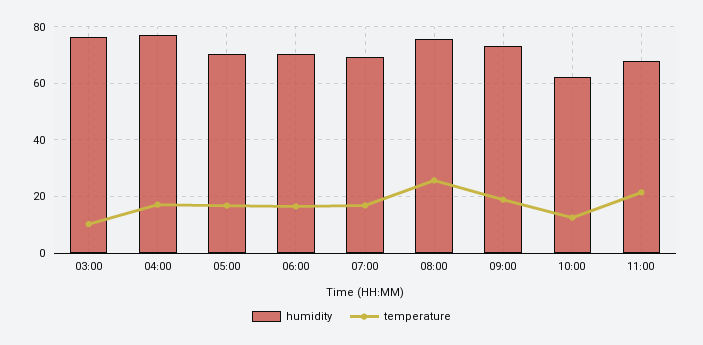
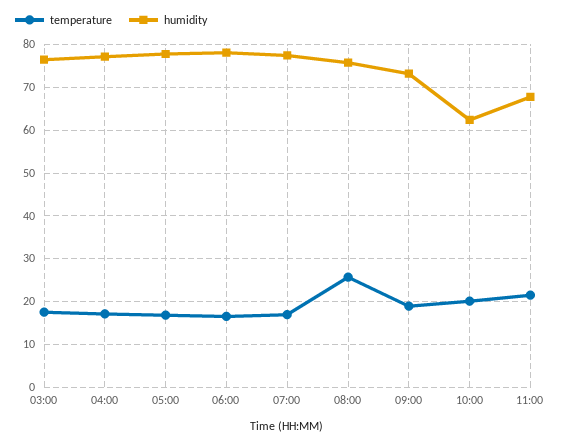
  {
    "humidity": {
      "03:00": 76,
      "04:00": 78,
-     "05:00": 70,
+     "05:00": 78,
-     "06:00": 70,
+     "06:00": 78,
-     "07:00": 70,
+     "07:00": 78,
      "08:00": 76,
      "09:00": 74,
      "10:00": 62,
      "11:00": 68
    },
    "temperature": {
-     "03:00": 10,
+     "03:00": 18,
      "04:00": 18,
      "05:00": 16,
      "06:00": 16,
      "07:00": 16,
      "08:00": 26,
      "09:00": 18,
-     "10:00": 12.5,
+     "10:00": 20,
      "11:00": 22
    }
  }

